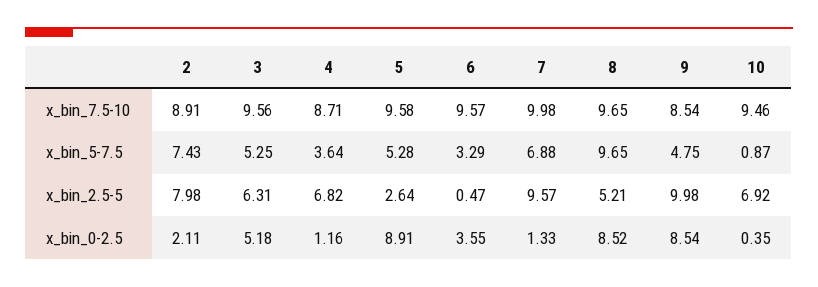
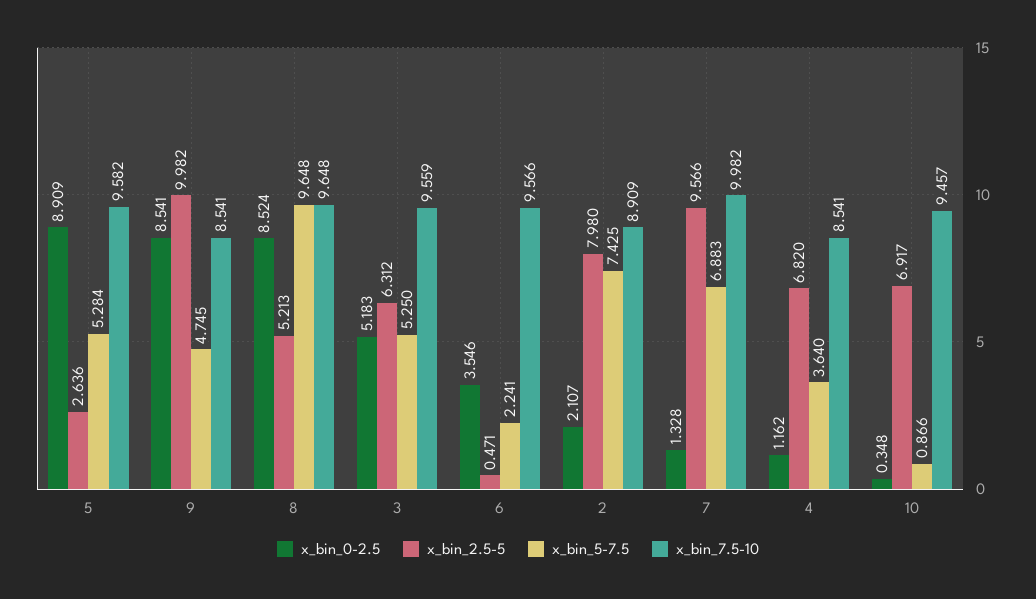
  {
    "x_bin_7.5-10": {
      "2": 8.909,
      "3": 9.559,
-     "4": 8.71,
+     "4": 8.541,
      "5": 9.582,
      "6": 9.566,
      "7": 9.982,
      "8": 9.648,
      "9": 8.541,
      "10": 9.457
    },
    "x_bin_5-7.5": {
      "2": 7.425,
      "3": 5.25,
      "4": 3.64,
      "5": 5.284,
-     "6": 3.29,
+     "6": 2.241,
      "7": 6.883,
      "8": 9.648,
      "9": 4.745,
      "10": 0.866
    },
    "x_bin_2.5-5": {
      "2": 7.98,
      "3": 6.312,
      "4": 6.82,
      "5": 2.636,
      "6": 0.471,
      "7": 9.566,
      "8": 5.213,
      "9": 9.982,
      "10": 6.917
    },
    "x_bin_0-2.5": {
      "2": 2.107,
      "3": 5.183,
      "4": 1.162,
      "5": 8.909,
      "6": 3.546,
      "7": 1.328,
      "8": 8.524,
      "9": 8.541,
      "10": 0.348
    }
  }

